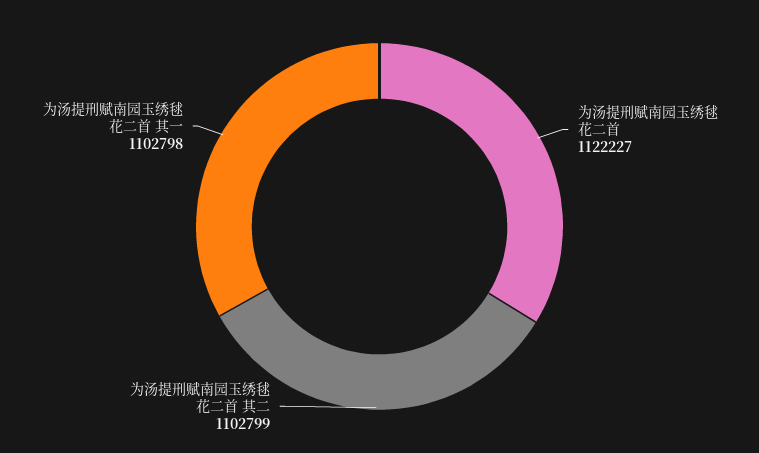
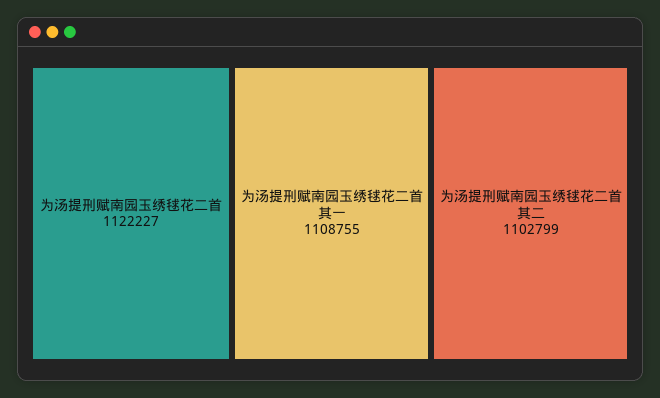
  {
    "为汤提刑赋南园玉绣毬花二首": 1122227,
    "为汤提刑赋南园玉绣毬花二首 其二": 1102799,
-   "为汤提刑赋南园玉绣毬花二首 其一": 1102798
+   "为汤提刑赋南园玉绣毬花二首 其一": 1108755
  }

